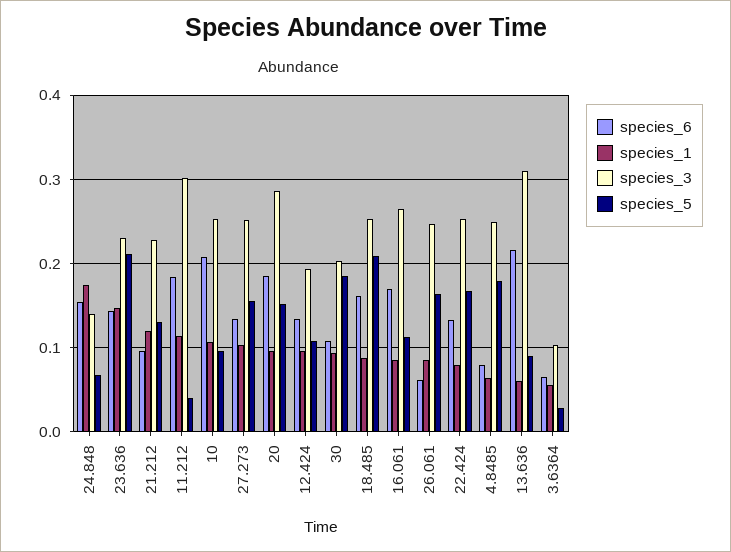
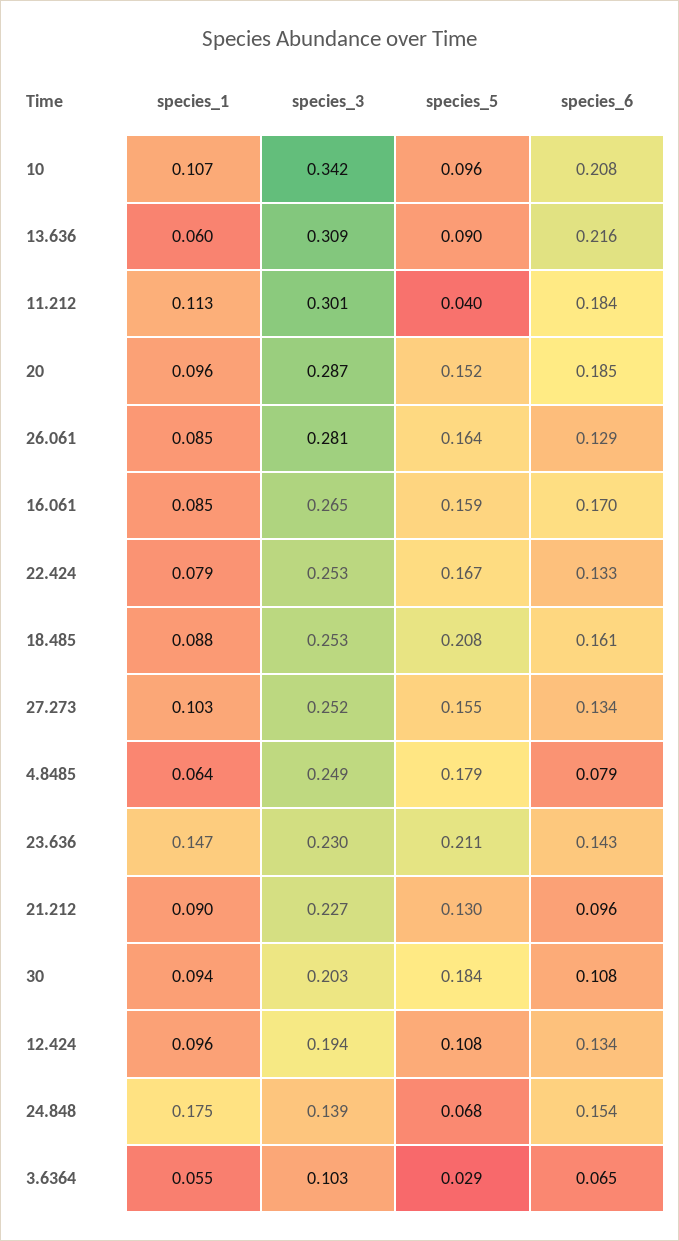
  {
    "species_6": {
      "24.848": 0.154,
      "23.636": 0.143,
      "21.212": 0.096,
      "11.212": 0.184,
      "10": 0.208,
      "27.273": 0.134,
      "20": 0.185,
      "12.424": 0.134,
      "30": 0.108,
      "18.485": 0.161,
      "16.061": 0.17,
-     "26.061": 0.06,
+     "26.061": 0.129,
      "22.424": 0.133,
      "4.8485": 0.079,
      "13.636": 0.216,
      "3.6364": 0.065
    },
    "species_1": {
      "24.848": 0.175,
      "23.636": 0.147,
-     "21.212": 0.12,
+     "21.212": 0.09,
      "11.212": 0.113,
      "10": 0.107,
      "27.273": 0.103,
      "20": 0.096,
      "12.424": 0.096,
      "30": 0.094,
      "18.485": 0.088,
      "16.061": 0.085,
      "26.061": 0.085,
      "22.424": 0.079,
      "4.8485": 0.064,
      "13.636": 0.06,
      "3.6364": 0.055
    },
    "species_3": {
      "24.848": 0.139,
      "23.636": 0.23,
      "21.212": 0.227,
      "11.212": 0.301,
-     "10": 0.25,
+     "10": 0.342,
      "27.273": 0.252,
      "20": 0.287,
      "12.424": 0.194,
      "30": 0.203,
      "18.485": 0.253,
      "16.061": 0.265,
-     "26.061": 0.25,
+     "26.061": 0.281,
      "22.424": 0.253,
      "4.8485": 0.249,
      "13.636": 0.309,
      "3.6364": 0.103
    },
    "species_5": {
      "24.848": 0.068,
      "23.636": 0.211,
      "21.212": 0.13,
      "11.212": 0.04,
      "10": 0.096,
      "27.273": 0.155,
      "20": 0.152,
      "12.424": 0.108,
      "30": 0.184,
      "18.485": 0.208,
-     "16.061": 0.11,
+     "16.061": 0.159,
      "26.061": 0.164,
      "22.424": 0.167,
      "4.8485": 0.179,
      "13.636": 0.09,
      "3.6364": 0.029
    }
  }

